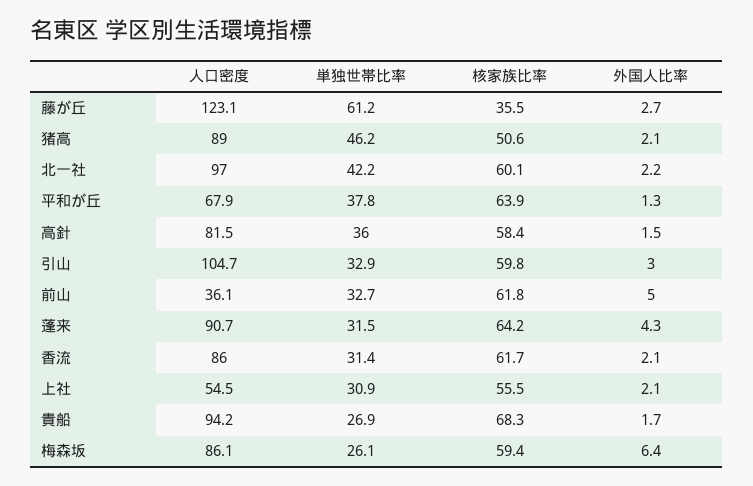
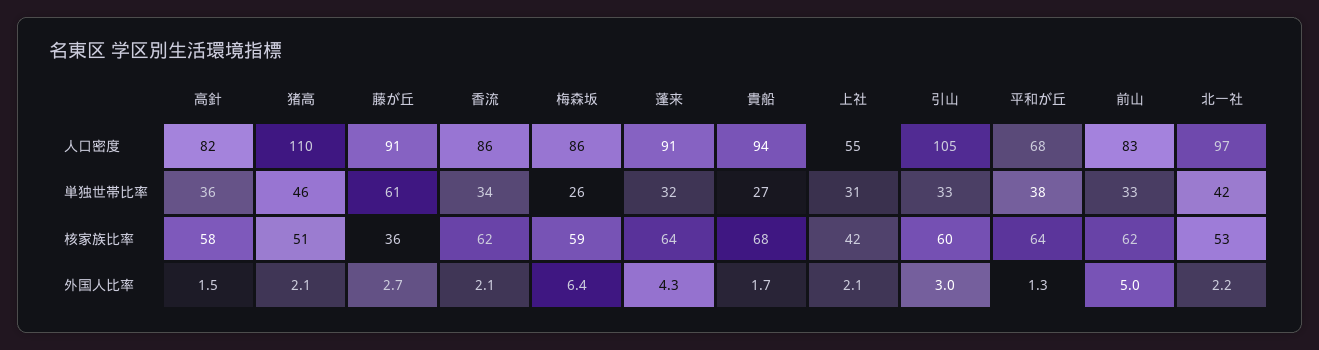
  {
    "人口密度": {
-     "藤が丘": 123.1,
+     "藤が丘": 91,
-     "猪高": 89,
+     "猪高": 110,
      "北一社": 97,
      "平和が丘": 67.9,
      "高針": 81.5,
      "引山": 104.7,
-     "前山": 36.1,
+     "前山": 83,
      "蓬来": 90.7,
      "香流": 86,
      "上社": 54.5,
      "貴船": 94.2,
      "梅森坂": 86.1
    },
    "単独世帯比率": {
      "藤が丘": 61.2,
      "猪高": 46.2,
      "北一社": 42.2,
      "平和が丘": 37.8,
      "高針": 36,
      "引山": 32.9,
      "前山": 32.7,
      "蓬来": 31.5,
-     "香流": 31.4,
+     "香流": 34,
      "上社": 30.9,
      "貴船": 26.9,
      "梅森坂": 26.1
    },
    "核家族比率": {
      "藤が丘": 35.5,
      "猪高": 50.6,
-     "北一社": 60.1,
+     "北一社": 53,
      "平和が丘": 63.9,
      "高針": 58.4,
      "引山": 59.8,
      "前山": 61.8,
      "蓬来": 64.2,
      "香流": 61.7,
-     "上社": 55.5,
+     "上社": 42,
      "貴船": 68.3,
      "梅森坂": 59.4
    },
    "外国人比率": {
      "藤が丘": 2.7,
      "猪高": 2.1,
      "北一社": 2.2,
      "平和が丘": 1.3,
      "高針": 1.5,
      "引山": 3,
      "前山": 5,
      "蓬来": 4.3,
      "香流": 2.1,
      "上社": 2.1,
      "貴船": 1.7,
      "梅森坂": 6.4
    }
  }

